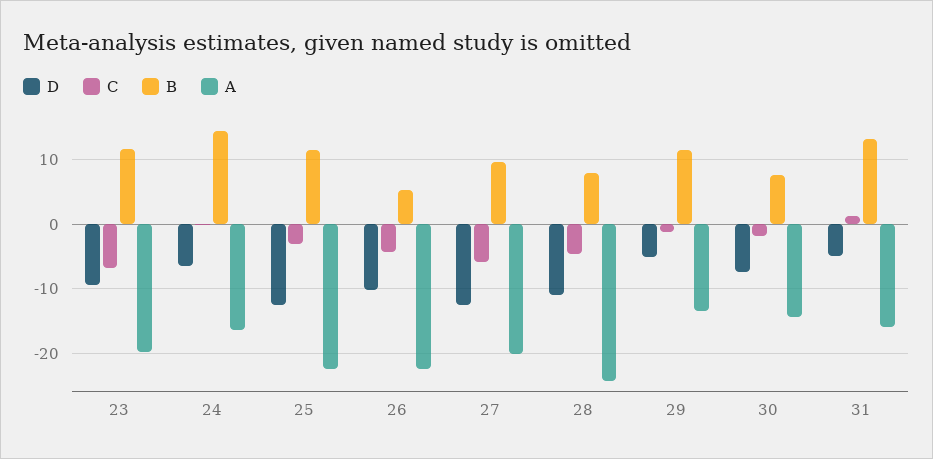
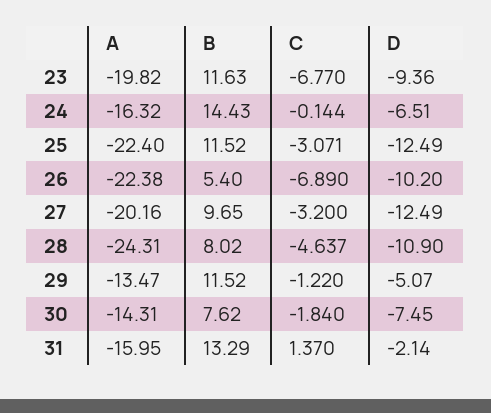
  {
    "D": {
      "23": -9.36,
      "24": -6.51,
      "25": -12.49,
      "26": -10.2,
      "27": -12.49,
      "28": -10.9,
      "29": -5.07,
      "30": -7.45,
-     "31": -5
+     "31": -2.14
    },
    "C": {
      "23": -6.77,
      "24": -0.144,
      "25": -3.071,
-     "26": -4,
+     "26": -6.89,
-     "27": -6,
+     "27": -3.2,
      "28": -4.637,
      "29": -1.22,
      "30": -1.84,
      "31": 1.37
    },
    "B": {
      "23": 11.63,
      "24": 14.43,
      "25": 11.52,
      "26": 5.4,
      "27": 9.65,
      "28": 8.02,
      "29": 11.52,
      "30": 7.62,
      "31": 13.29
    },
    "A": {
      "23": -19.82,
      "24": -16.32,
      "25": -22.4,
      "26": -22.38,
      "27": -20.16,
      "28": -24.31,
      "29": -13.47,
      "30": -14.31,
      "31": -15.95
    }
  }

